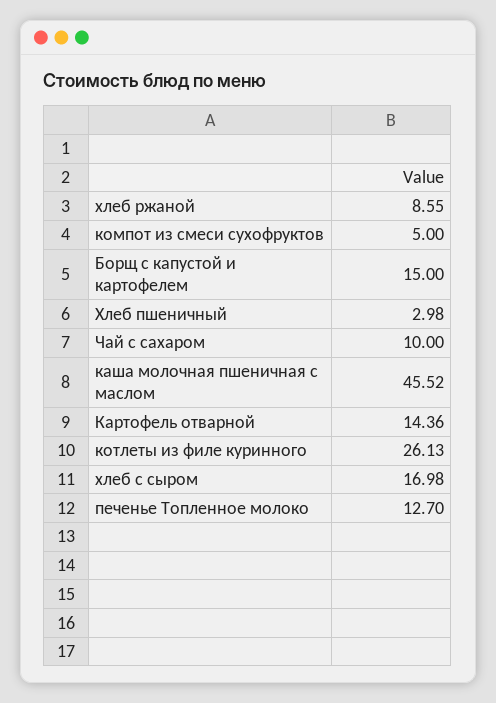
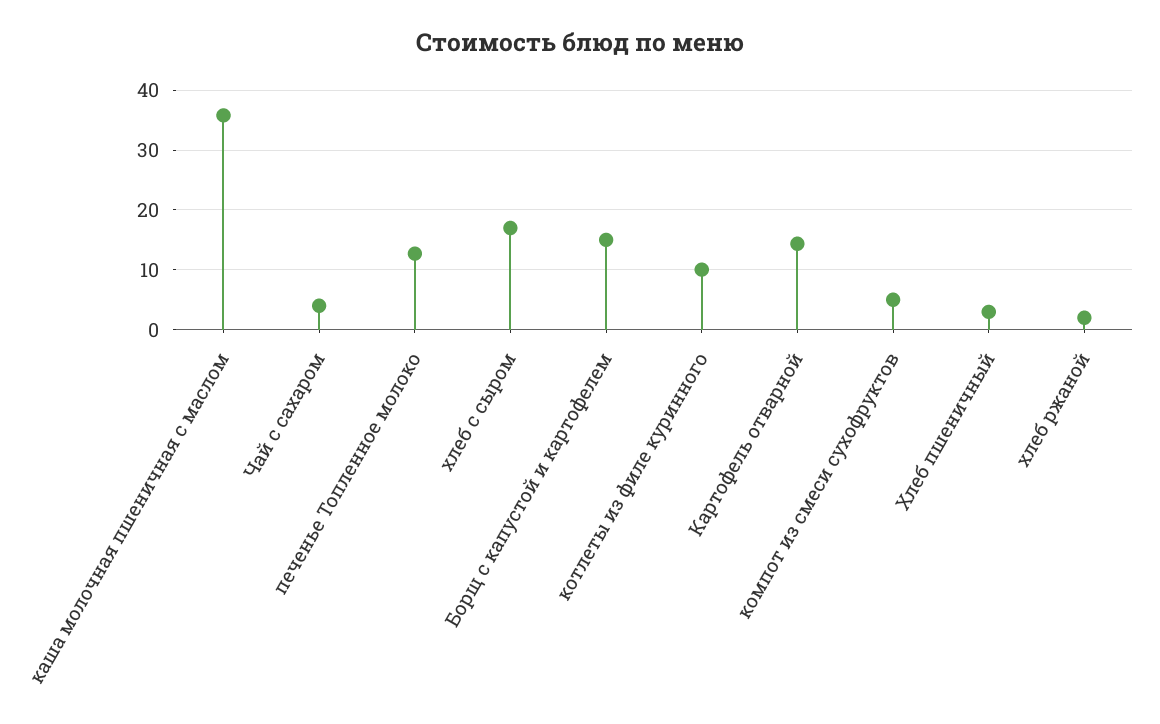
  {
-   "хлеб ржаной": 8.55,
+   "хлеб ржаной": 2,
    "компот из смеси сухофруктов": 5,
    "Борщ с капустой и картофелем": 15,
    "Хлеб пшеничный": 2.98,
-   "Чай с сахаром": 10,
+   "Чай с сахаром": 4,
-   "каша молочная пшеничная с маслом": 45.52,
+   "каша молочная пшеничная с маслом": 36,
    "Картофель отварной": 14.36,
-   "котлеты из филе куринного": 26.13,
+   "котлеты из филе куринного": 10,
    "хлеб с сыром": 16.98,
    "печенье Топленное молоко": 12.7
  }

